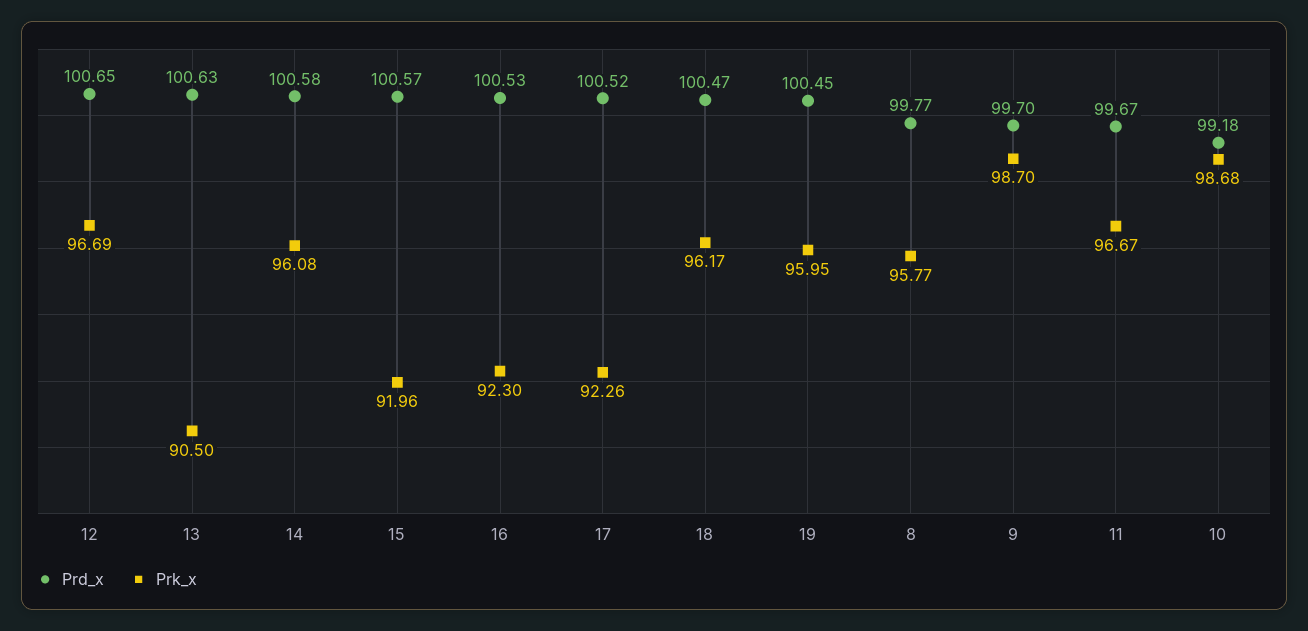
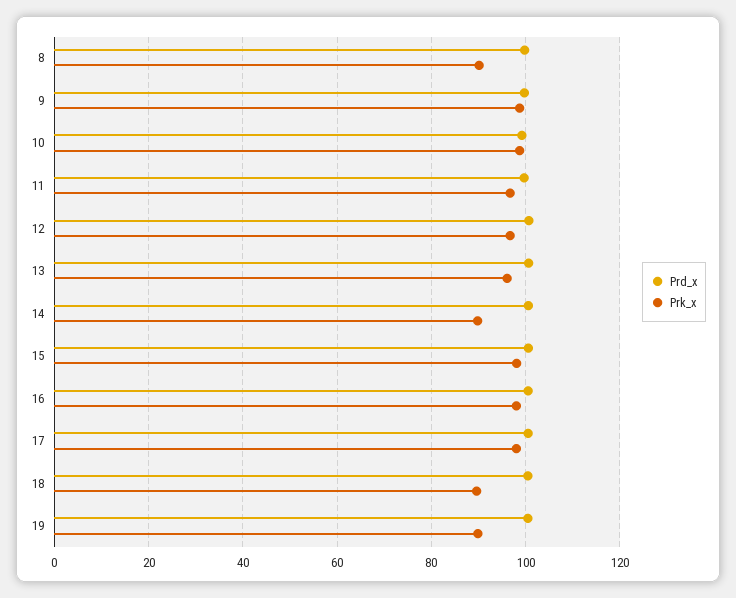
  {
    "Prd_x": {
      "12": 100.65,
      "13": 100.63,
      "14": 100.58,
      "15": 100.57,
      "16": 100.53,
      "17": 100.52,
      "18": 100.47,
      "19": 100.45,
      "8": 99.77,
      "9": 99.7,
      "11": 99.67,
      "10": 99.18
    },
    "Prk_x": {
      "12": 96.69,
-     "13": 90.5,
+     "13": 96,
-     "14": 96.08,
+     "14": 90,
-     "15": 91.96,
+     "15": 98,
-     "16": 92.3,
+     "16": 98,
-     "17": 92.26,
+     "17": 98,
-     "18": 96.17,
+     "18": 90,
-     "19": 95.95,
+     "19": 90,
-     "8": 95.77,
+     "8": 90,
      "9": 98.7,
      "11": 96.67,
      "10": 98.68
    }
  }

